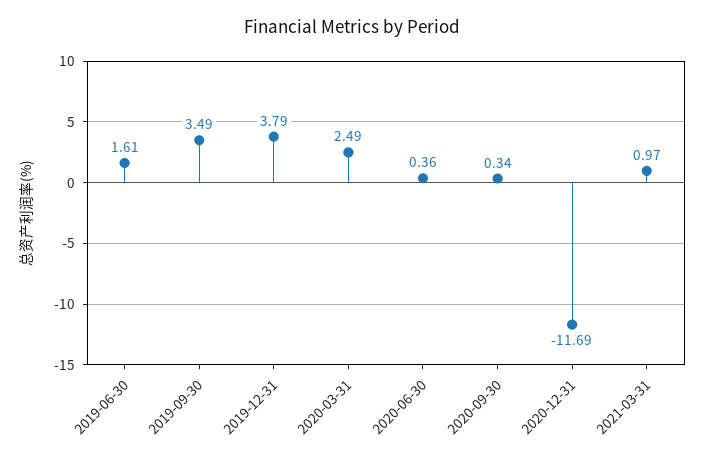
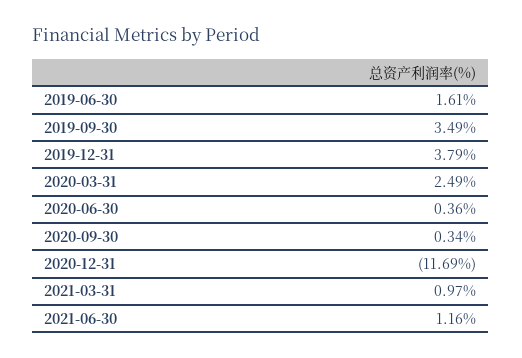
  {
    "2019-06-30": 1.61,
    "2019-09-30": 3.49,
    "2019-12-31": 3.79,
    "2020-03-31": 2.49,
    "2020-06-30": 0.36,
    "2020-09-30": 0.34,
    "2020-12-31": -11.69,
-   "2021-03-31": 0.97
+   "2021-03-31": 0.97,
+   "2021-06-30": 1.16
  }

